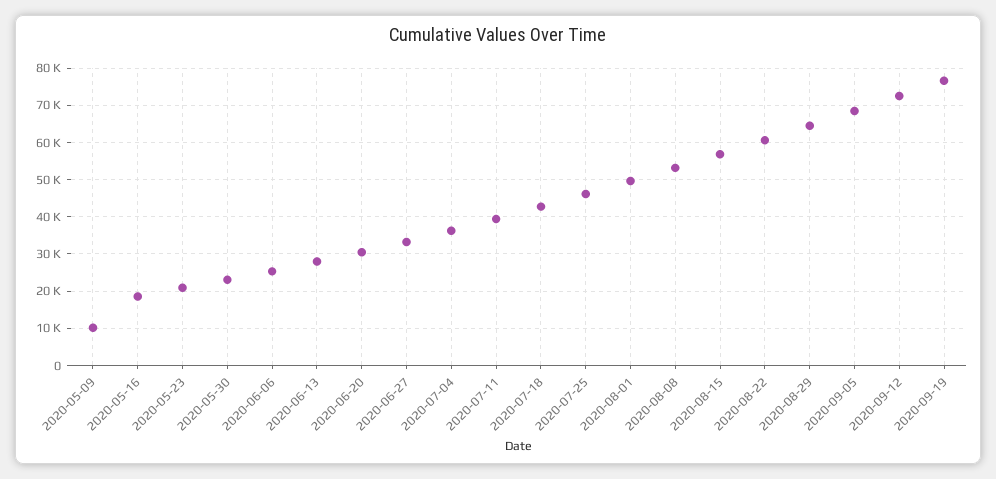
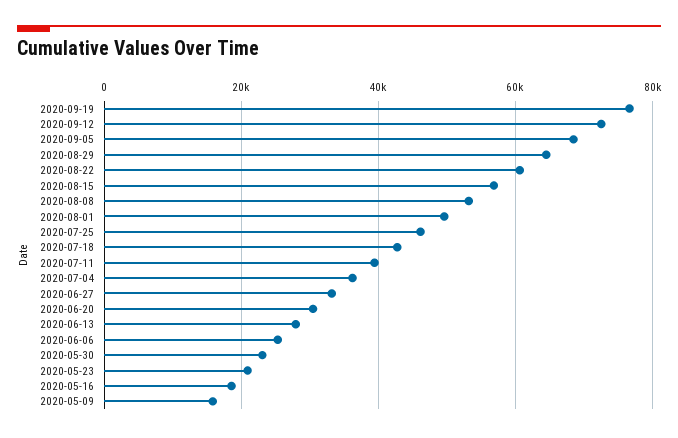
  {
-   "2020-05-09": 10000,
+   "2020-05-09": 16000,
    "2020-05-16": 18000,
    "2020-05-23": 20000,
    "2020-05-30": 24000,
    "2020-06-06": 26000,
    "2020-06-13": 28000,
    "2020-06-20": 30000,
    "2020-06-27": 34000,
    "2020-07-04": 36000,
    "2020-07-11": 40000,
    "2020-07-18": 42000,
    "2020-07-25": 46000,
    "2020-08-01": 50000,
    "2020-08-08": 54000,
    "2020-08-15": 56000,
    "2020-08-22": 60000,
    "2020-08-29": 64000,
    "2020-09-05": 68000,
    "2020-09-12": 72000,
    "2020-09-19": 76000
  }

